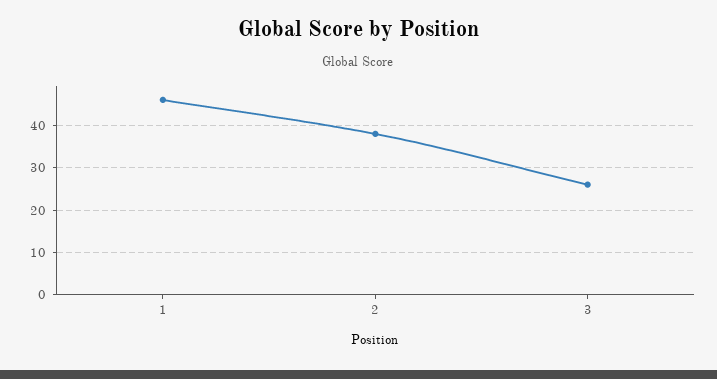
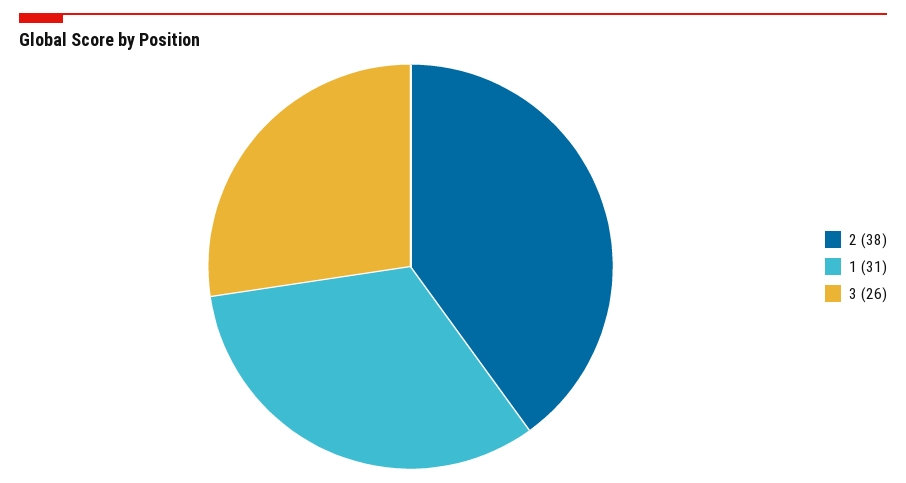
  {
-   "1": 45,
+   "1": 31,
    "2": 38,
    "3": 26
  }

